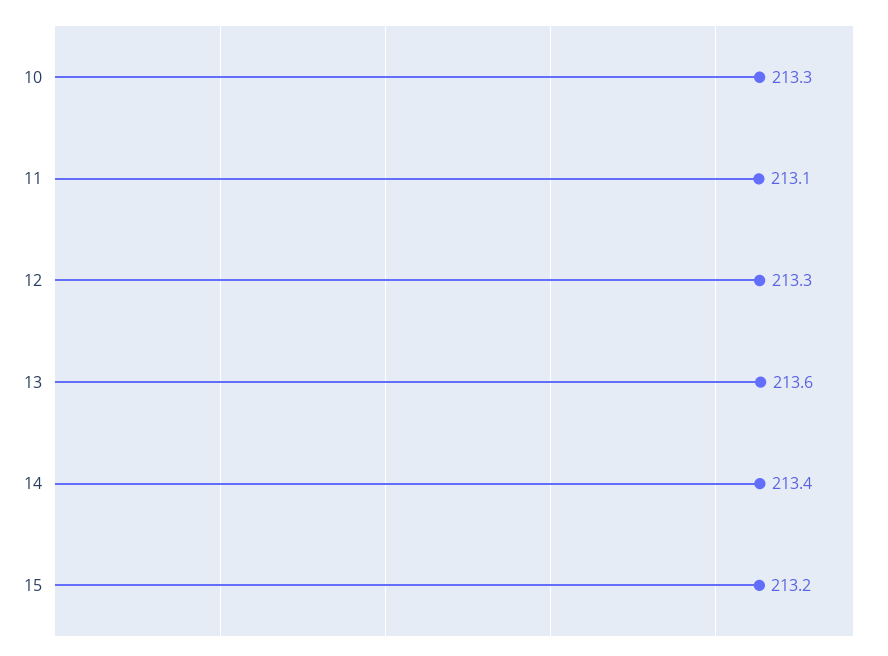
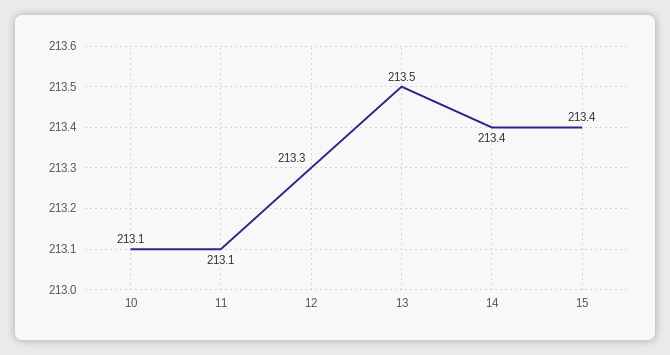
  {
-   "10": 213.3,
+   "10": 213.1,
    "11": 213.1,
    "12": 213.3,
-   "13": 213.6,
+   "13": 213.5,
    "14": 213.4,
-   "15": 213.2
+   "15": 213.4
  }

